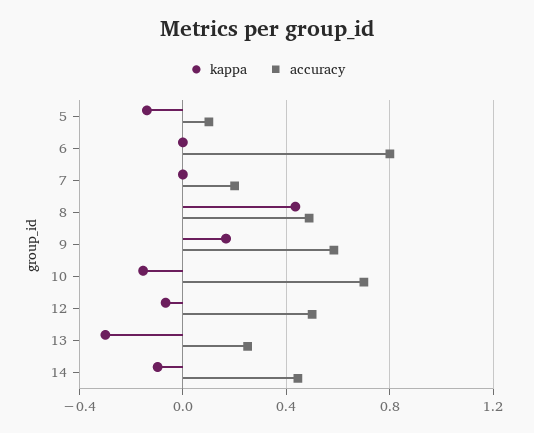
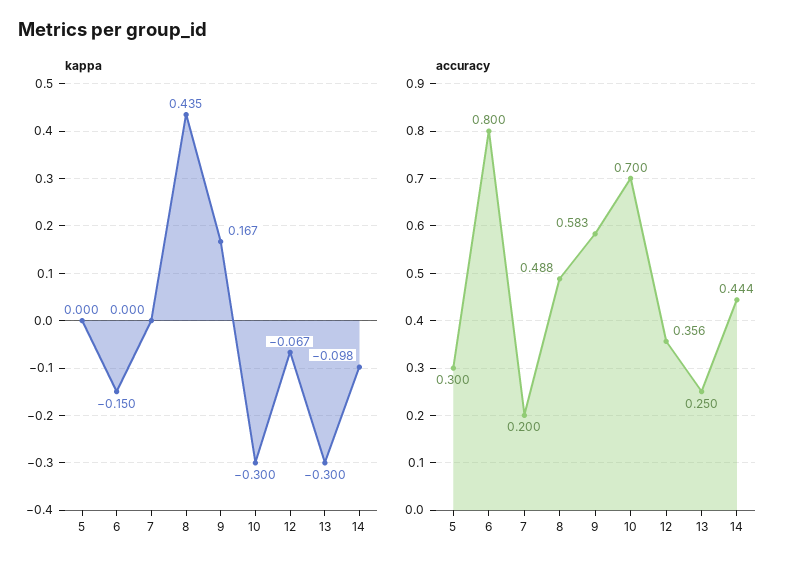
  {
    "kappa": {
-     "5": -0.15,
+     "5": 0,
-     "6": 0,
+     "6": -0.15,
      "7": 0,
      "8": 0.435,
      "9": 0.167,
-     "10": -0.15,
+     "10": -0.3,
      "12": -0.067,
      "13": -0.3,
      "14": -0.098
    },
    "accuracy": {
-     "5": 0.1,
+     "5": 0.3,
      "6": 0.8,
      "7": 0.2,
      "8": 0.488,
      "9": 0.583,
      "10": 0.7,
-     "12": 0.5,
+     "12": 0.356,
      "13": 0.25,
      "14": 0.444
    }
  }

